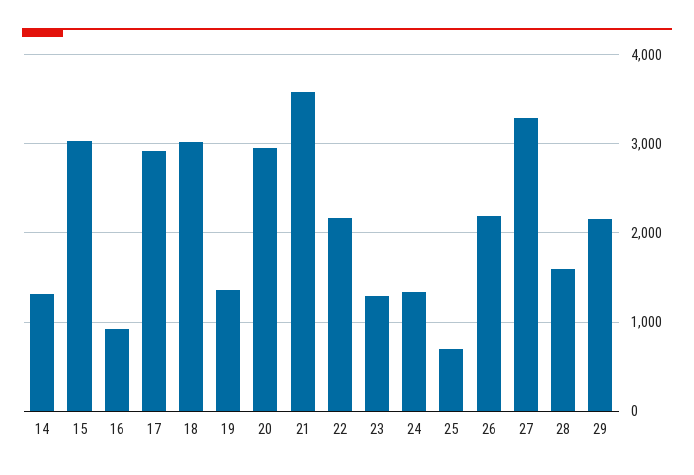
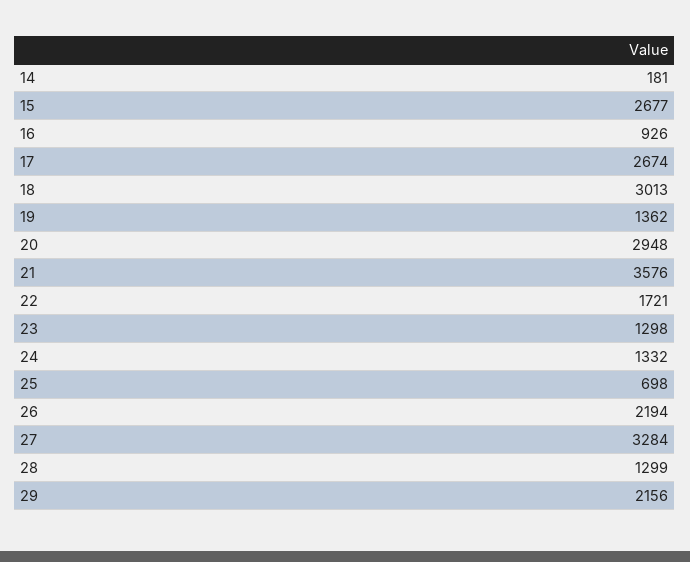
  {
-   "14": 1300,
+   "14": 181,
-   "15": 3000,
+   "15": 2677,
    "16": 926,
-   "17": 2900,
+   "17": 2674,
    "18": 3013,
    "19": 1362,
    "20": 2948,
    "21": 3576,
-   "22": 2200,
+   "22": 1721,
    "23": 1298,
    "24": 1332,
    "25": 698,
    "26": 2194,
    "27": 3284,
-   "28": 1600,
+   "28": 1299,
    "29": 2156
  }

